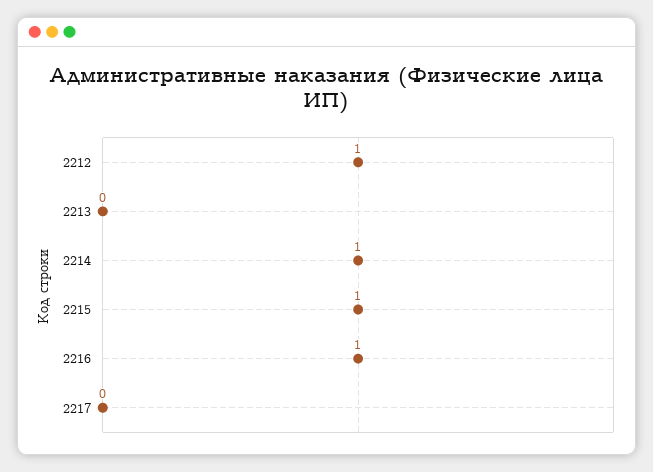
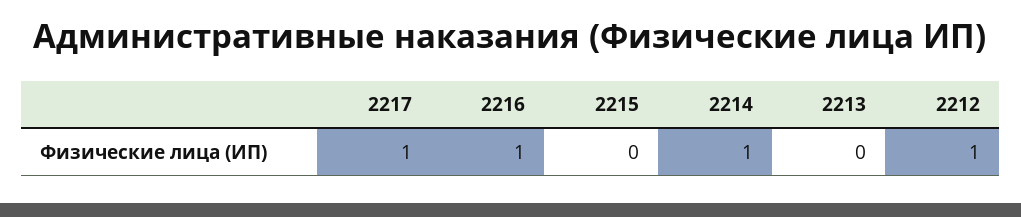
  {
    "2212": 1,
    "2213": 0,
    "2214": 1,
-   "2215": 1,
+   "2215": 0,
    "2216": 1,
-   "2217": 0
+   "2217": 1
  }

